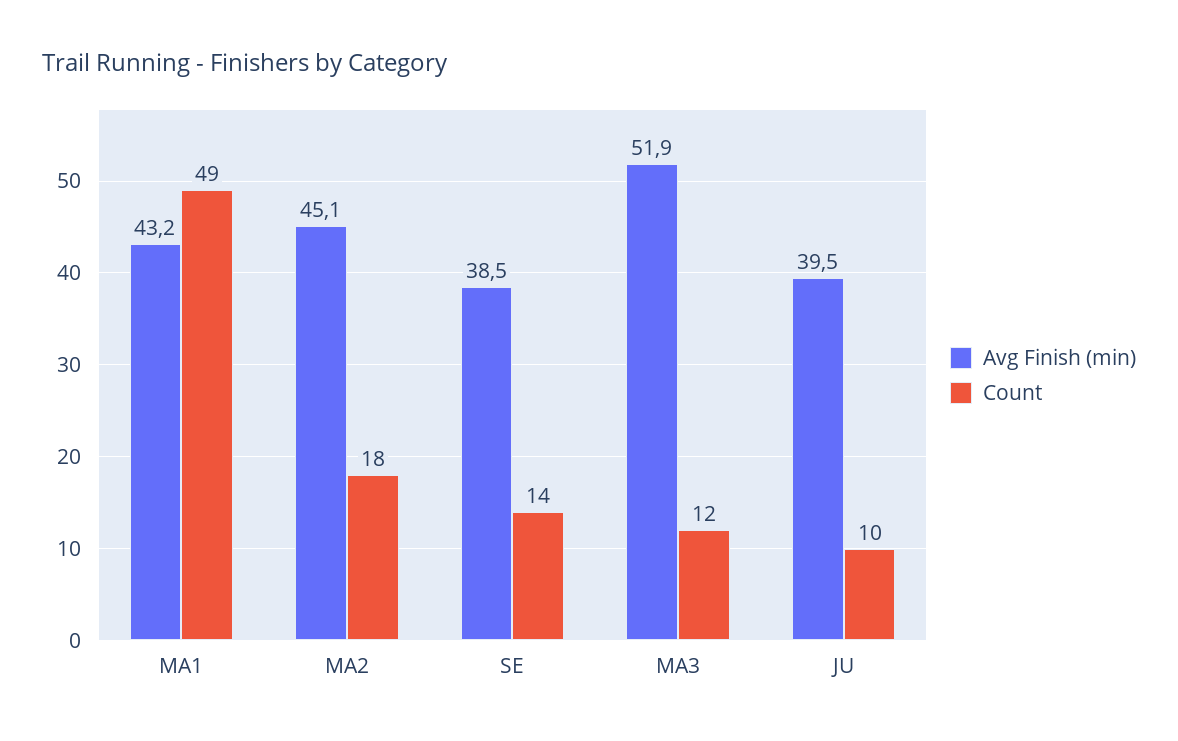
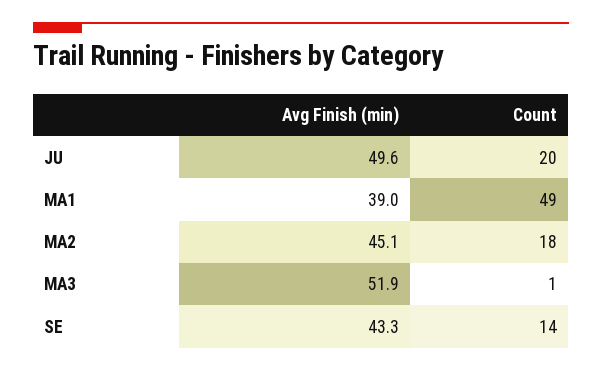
  {
    "Avg Finish (min)": {
-     "MA1": 43.2,
+     "MA1": 39,
      "MA2": 45.1,
-     "SE": 38.5,
+     "SE": 43.3,
      "MA3": 51.9,
-     "JU": 39.5
+     "JU": 49.6
    },
    "Count": {
      "MA1": 49,
      "MA2": 18,
      "SE": 14,
-     "MA3": 12,
+     "MA3": 1,
-     "JU": 10
+     "JU": 20
    }
  }

